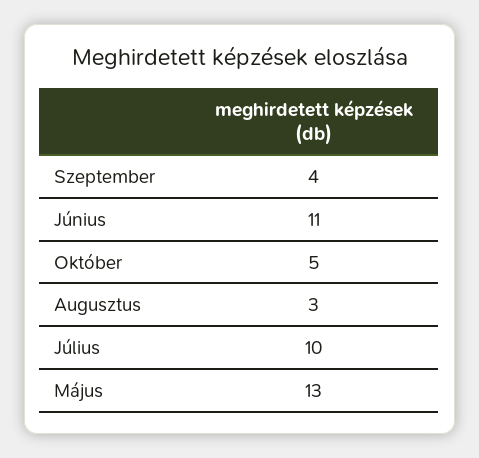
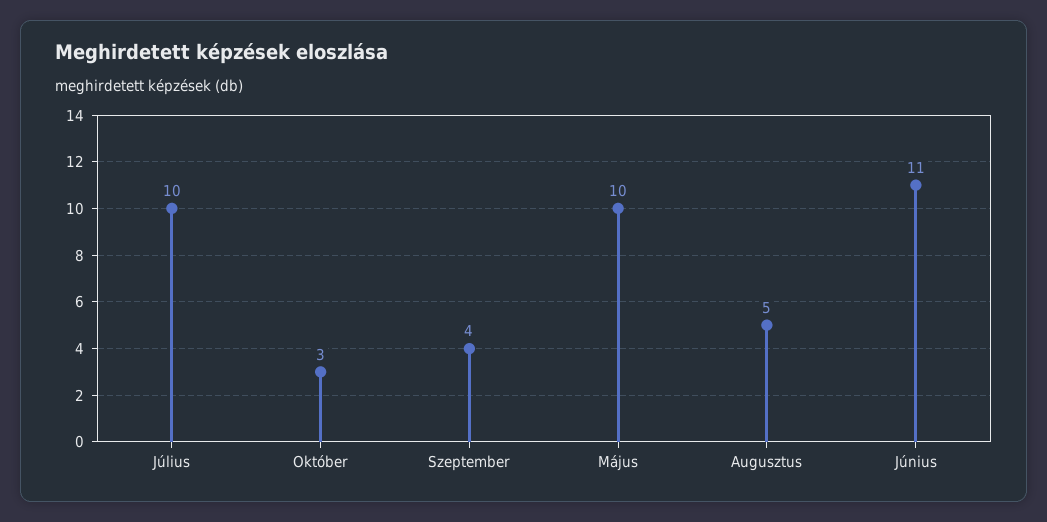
  {
    "Szeptember": 4,
    "Június": 11,
-   "Október": 5,
+   "Október": 3,
-   "Augusztus": 3,
+   "Augusztus": 5,
    "Július": 10,
-   "Május": 13
+   "Május": 10
  }

